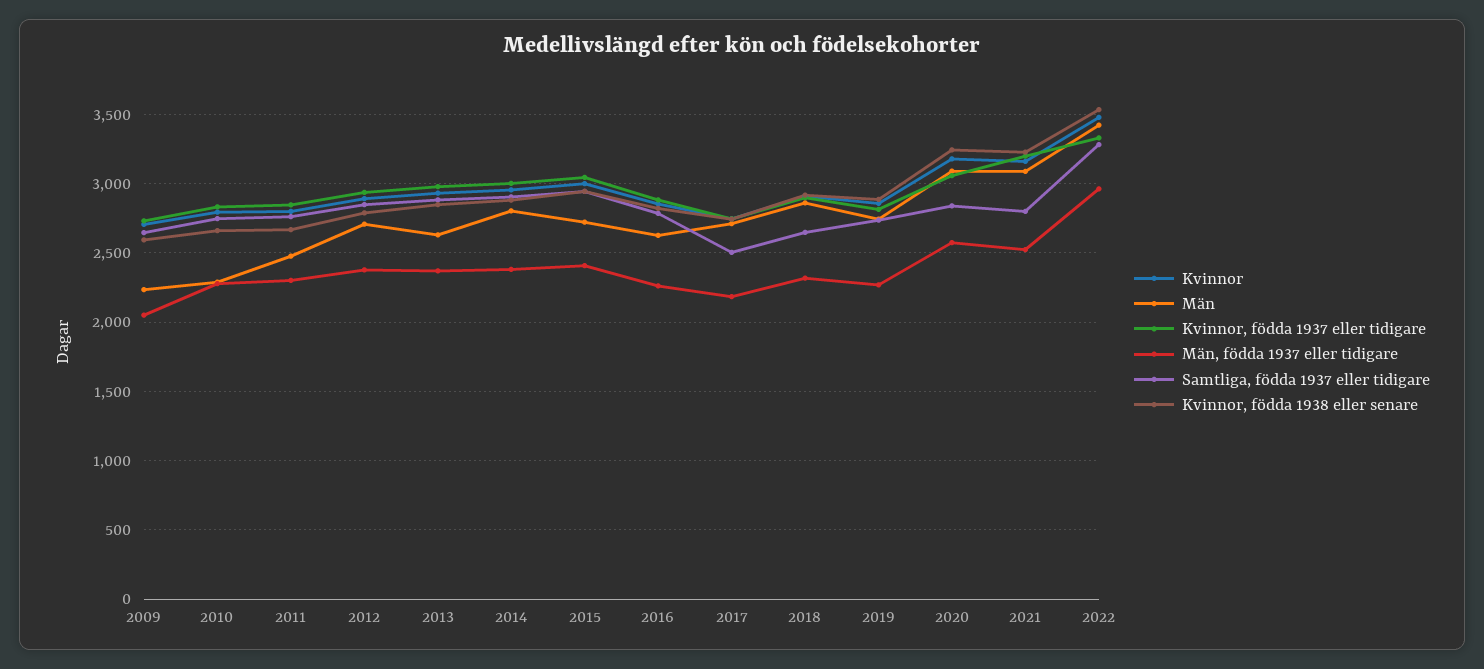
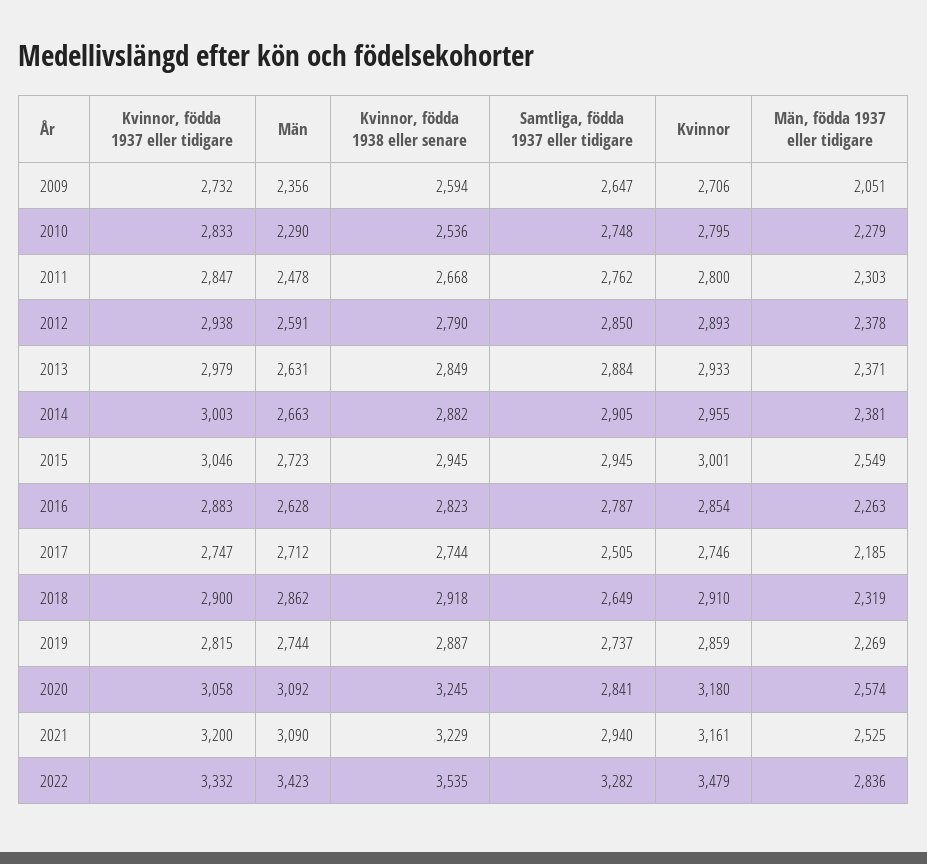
  {
    "Kvinnor": {
      "2009": 2706,
      "2010": 2795,
      "2011": 2800,
      "2012": 2893,
      "2013": 2933,
      "2014": 2955,
      "2015": 3001,
      "2016": 2854,
      "2017": 2746,
      "2018": 2910,
      "2019": 2859,
      "2020": 3180,
      "2021": 3161,
      "2022": 3479
    },
    "Män": {
-     "2009": 2250,
+     "2009": 2356,
      "2010": 2290,
      "2011": 2478,
-     "2012": 2700,
+     "2012": 2591,
      "2013": 2631,
-     "2014": 2800,
+     "2014": 2663,
      "2015": 2723,
      "2016": 2628,
      "2017": 2712,
      "2018": 2862,
      "2019": 2744,
      "2020": 3092,
      "2021": 3090,
      "2022": 3423
    },
    "Kvinnor, födda 1937 eller tidigare": {
      "2009": 2732,
      "2010": 2833,
      "2011": 2847,
      "2012": 2938,
      "2013": 2979,
      "2014": 3003,
      "2015": 3046,
      "2016": 2883,
      "2017": 2747,
      "2018": 2900,
      "2019": 2815,
      "2020": 3058,
      "2021": 3200,
      "2022": 3332
    },
    "Män, födda 1937 eller tidigare": {
      "2009": 2051,
      "2010": 2279,
      "2011": 2303,
      "2012": 2378,
      "2013": 2371,
      "2014": 2381,
-     "2015": 2400,
+     "2015": 2549,
      "2016": 2263,
      "2017": 2185,
      "2018": 2319,
      "2019": 2269,
      "2020": 2574,
      "2021": 2525,
-     "2022": 2950
+     "2022": 2836
    },
    "Samtliga, födda 1937 eller tidigare": {
      "2009": 2647,
      "2010": 2748,
      "2011": 2762,
      "2012": 2850,
      "2013": 2884,
      "2014": 2905,
      "2015": 2945,
      "2016": 2787,
      "2017": 2505,
      "2018": 2649,
      "2019": 2737,
      "2020": 2841,
-     "2021": 2800,
+     "2021": 2940,
      "2022": 3282
    },
    "Kvinnor, födda 1938 eller senare": {
      "2009": 2594,
-     "2010": 2650,
+     "2010": 2536,
      "2011": 2668,
      "2012": 2790,
      "2013": 2849,
      "2014": 2882,
      "2015": 2945,
      "2016": 2823,
      "2017": 2744,
      "2018": 2918,
      "2019": 2887,
      "2020": 3245,
      "2021": 3229,
      "2022": 3535
    }
  }

